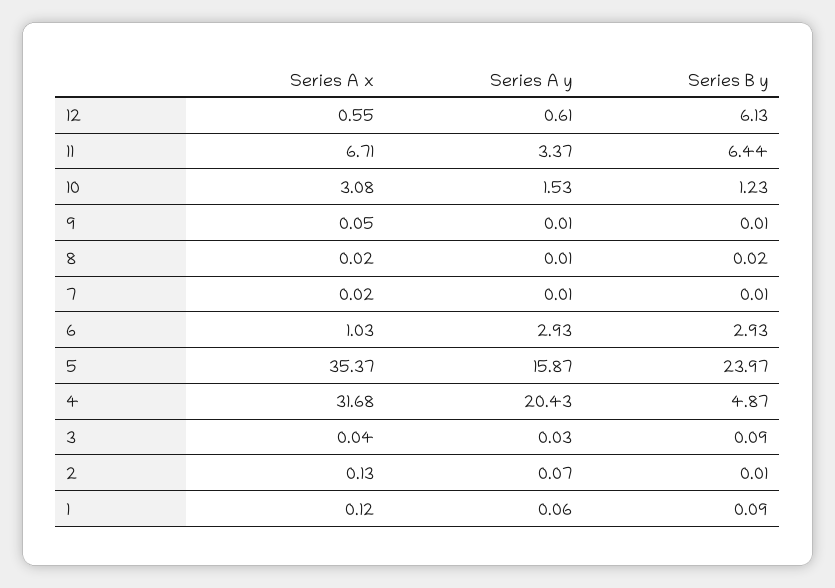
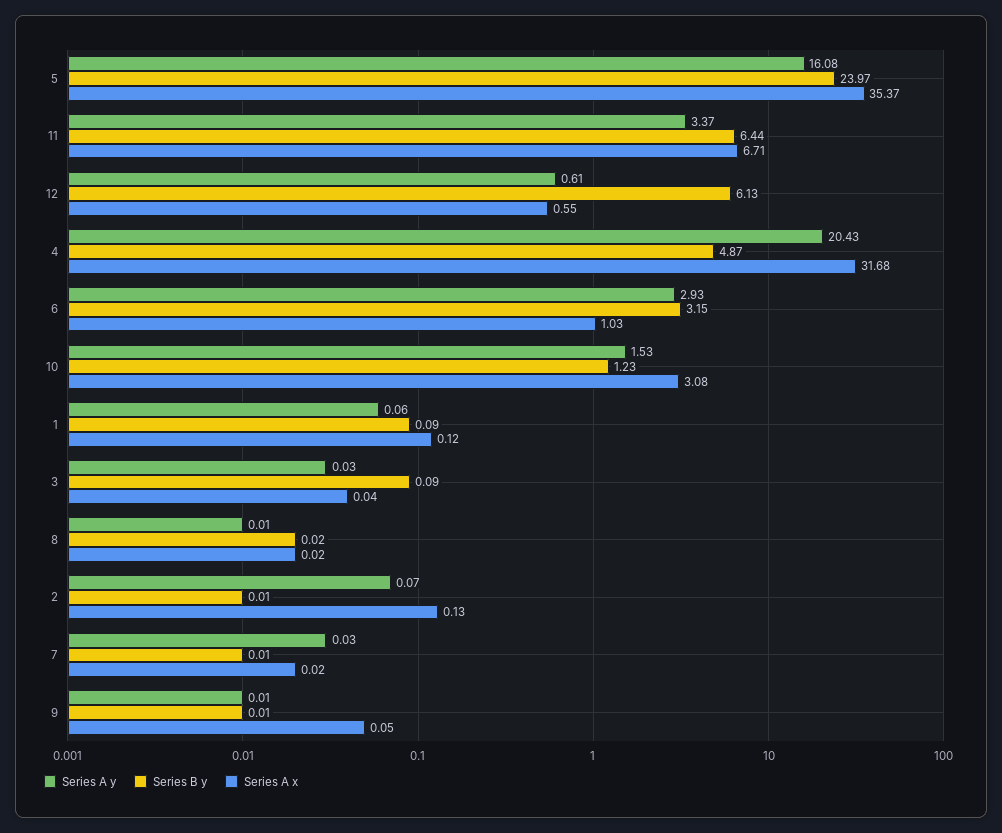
  {
    "Series A x": {
      "12": 0.55,
      "11": 6.71,
      "10": 3.08,
      "9": 0.05,
      "8": 0.02,
      "7": 0.02,
      "6": 1.03,
      "5": 35.37,
      "4": 31.68,
      "3": 0.04,
      "2": 0.13,
      "1": 0.12
    },
    "Series A y": {
      "12": 0.61,
      "11": 3.37,
      "10": 1.53,
      "9": 0.01,
      "8": 0.01,
-     "7": 0.01,
+     "7": 0.03,
      "6": 2.93,
-     "5": 15.87,
+     "5": 16.08,
      "4": 20.43,
      "3": 0.03,
      "2": 0.07,
      "1": 0.06
    },
    "Series B y": {
      "12": 6.13,
      "11": 6.44,
      "10": 1.23,
      "9": 0.01,
      "8": 0.02,
      "7": 0.01,
-     "6": 2.93,
+     "6": 3.15,
      "5": 23.97,
      "4": 4.87,
      "3": 0.09,
      "2": 0.01,
      "1": 0.09
    }
  }

